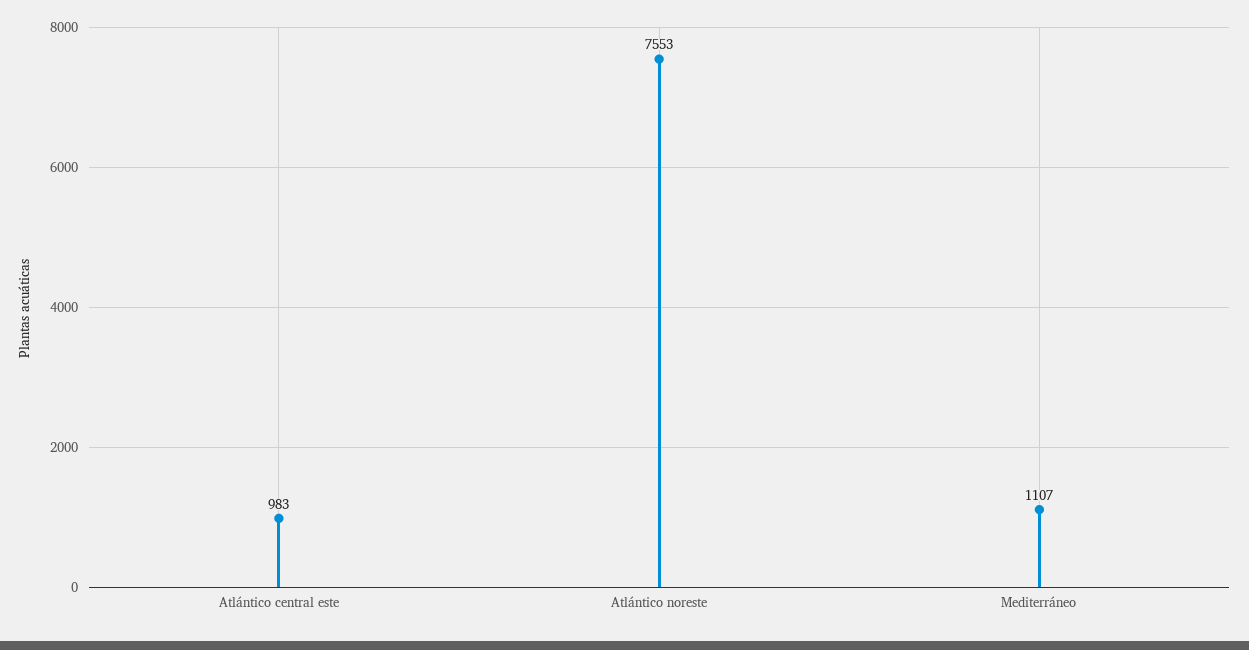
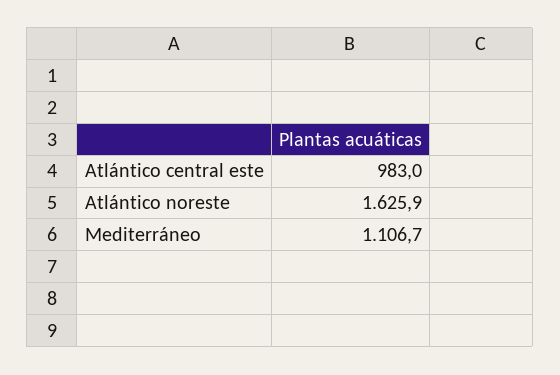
  {
    "Atlántico central este": 983,
-   "Atlántico noreste": 7553,
+   "Atlántico noreste": 1625.9,
    "Mediterráneo": 1106.7
  }

